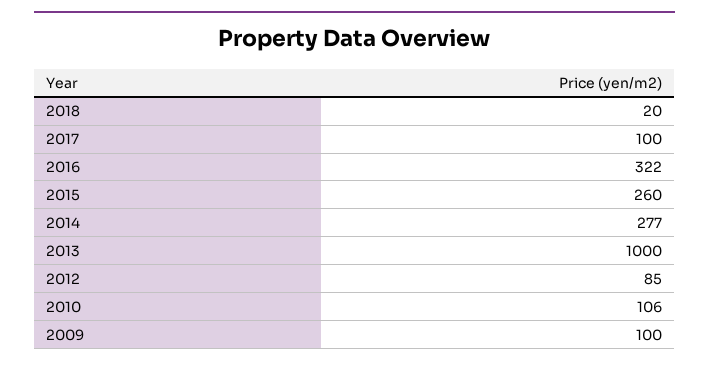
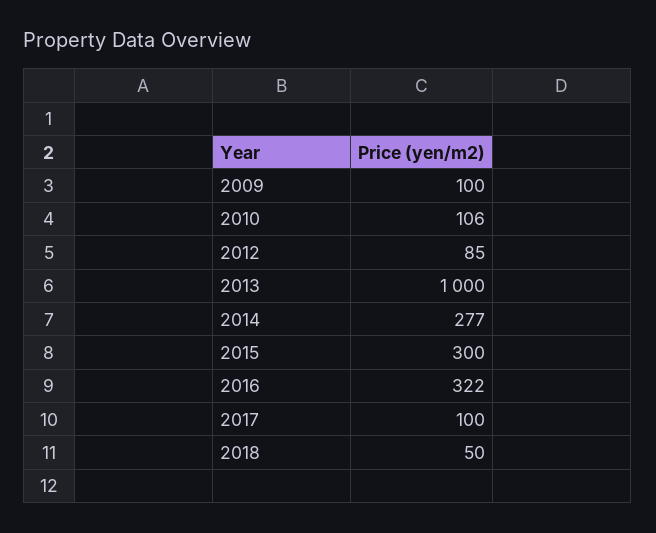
  {
-   "2018": 20,
+   "2018": 50,
    "2017": 100,
    "2016": 322,
-   "2015": 260,
+   "2015": 300,
    "2014": 277,
    "2013": 1000,
    "2012": 85,
    "2010": 106,
    "2009": 100
  }

